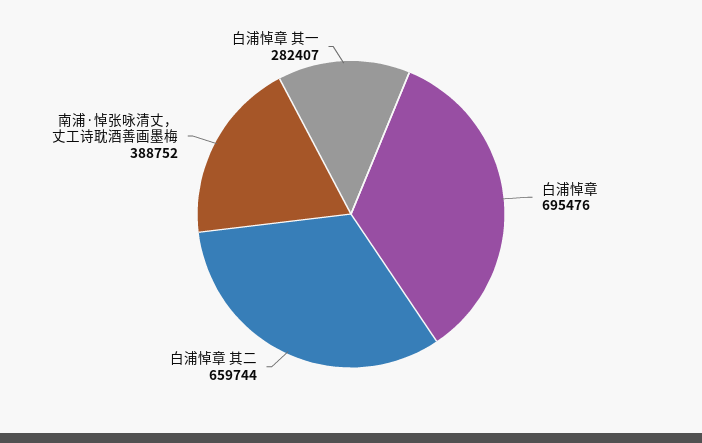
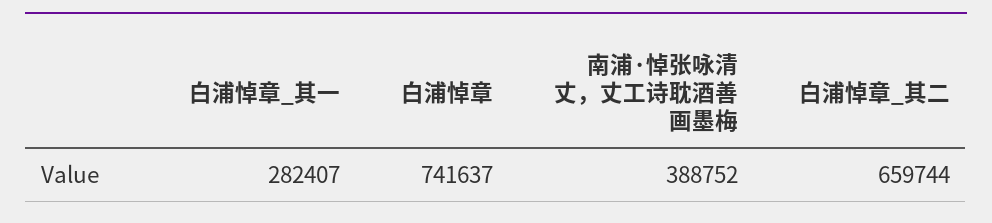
  {
-   "白浦悼章": 695476,
+   "白浦悼章": 741637,
    "白浦悼章 其二": 659744,
    "南浦·悼张咏清丈，丈工诗耽酒善画墨梅": 388752,
    "白浦悼章 其一": 282407
  }

